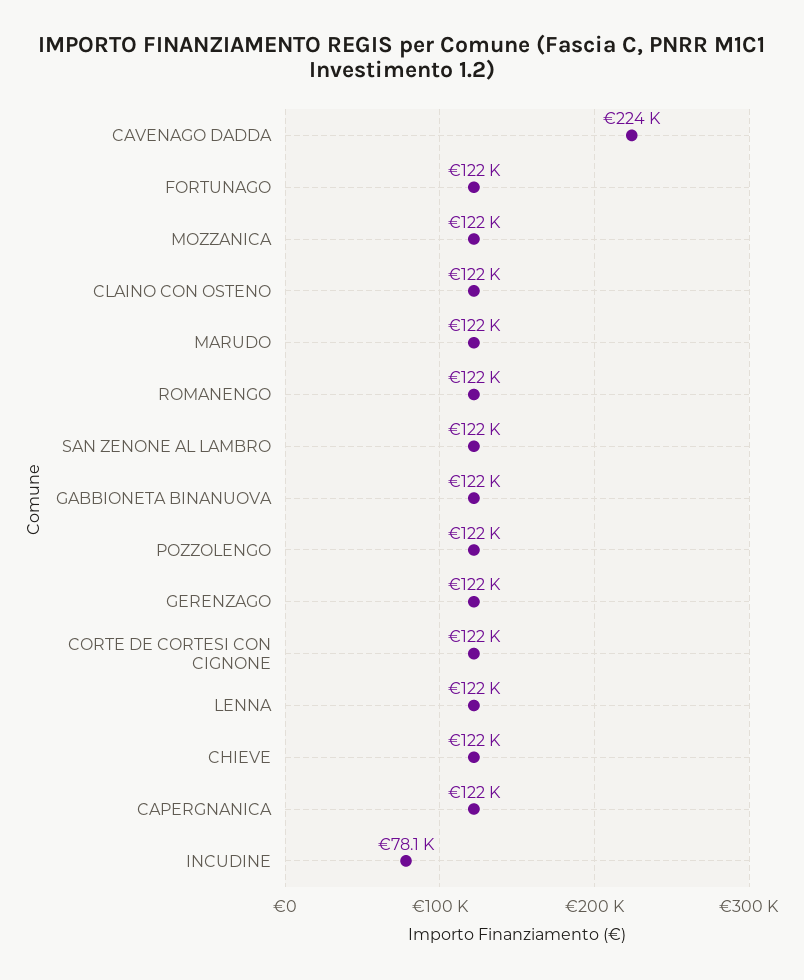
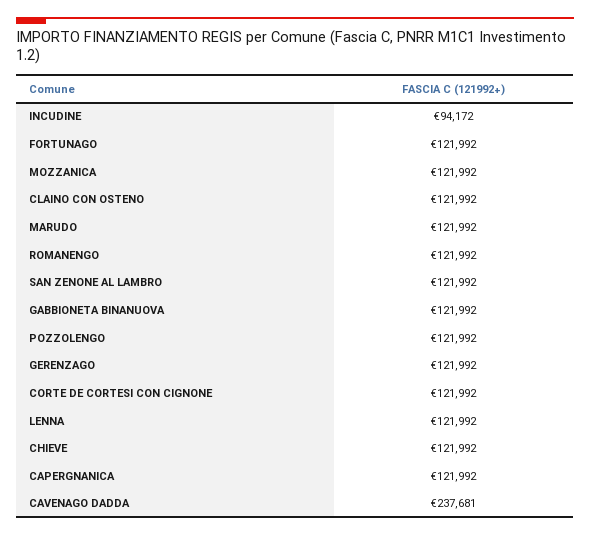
  {
-   "CAVENAGO DADDA": 224000,
+   "CAVENAGO DADDA": 237681,
    "FORTUNAGO": 121992,
    "MOZZANICA": 121992,
    "CLAINO CON OSTENO": 121992,
    "MARUDO": 121992,
    "ROMANENGO": 121992,
    "SAN ZENONE AL LAMBRO": 121992,
    "GABBIONETA BINANUOVA": 121992,
    "POZZOLENGO": 121992,
    "GERENZAGO": 121992,
    "CORTE DE CORTESI CON CIGNONE": 121992,
    "LENNA": 121992,
    "CHIEVE": 121992,
    "CAPERGNANICA": 121992,
-   "INCUDINE": 78100
+   "INCUDINE": 94172
  }

